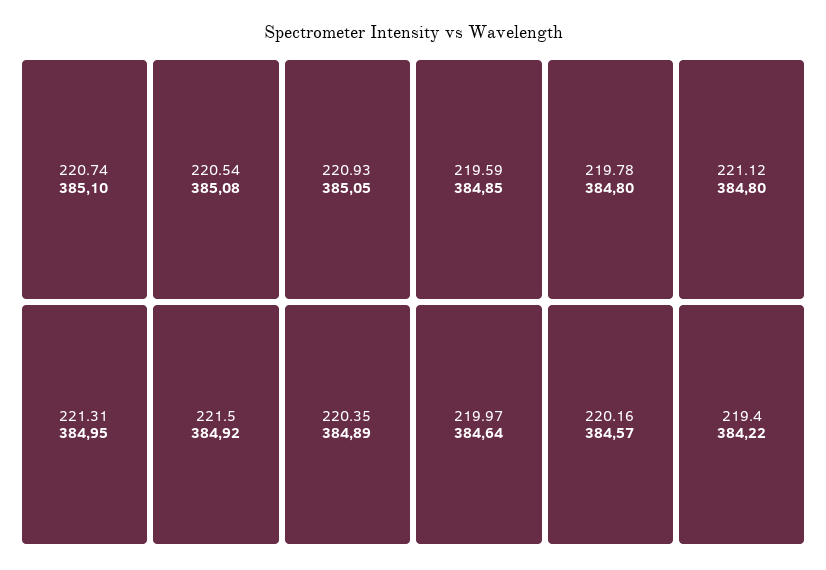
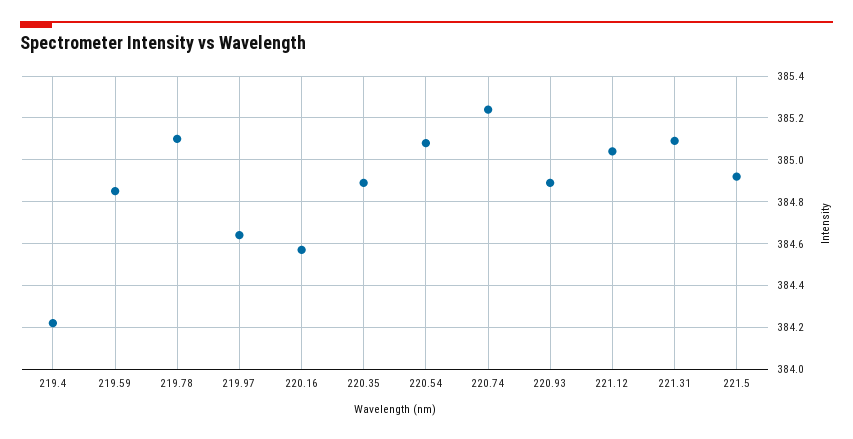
  {
-   "220.74": 385.1,
+   "220.74": 385.25,
    "220.54": 385.08,
-   "220.93": 385.05,
+   "220.93": 384.9,
-   "221.31": 384.95,
+   "221.31": 385.1,
    "221.5": 384.92,
    "220.35": 384.89,
    "219.59": 384.85,
-   "219.78": 384.8,
+   "219.78": 385.1,
-   "221.12": 384.8,
+   "221.12": 385.05,
    "219.97": 384.64,
    "220.16": 384.57,
    "219.4": 384.22
  }

